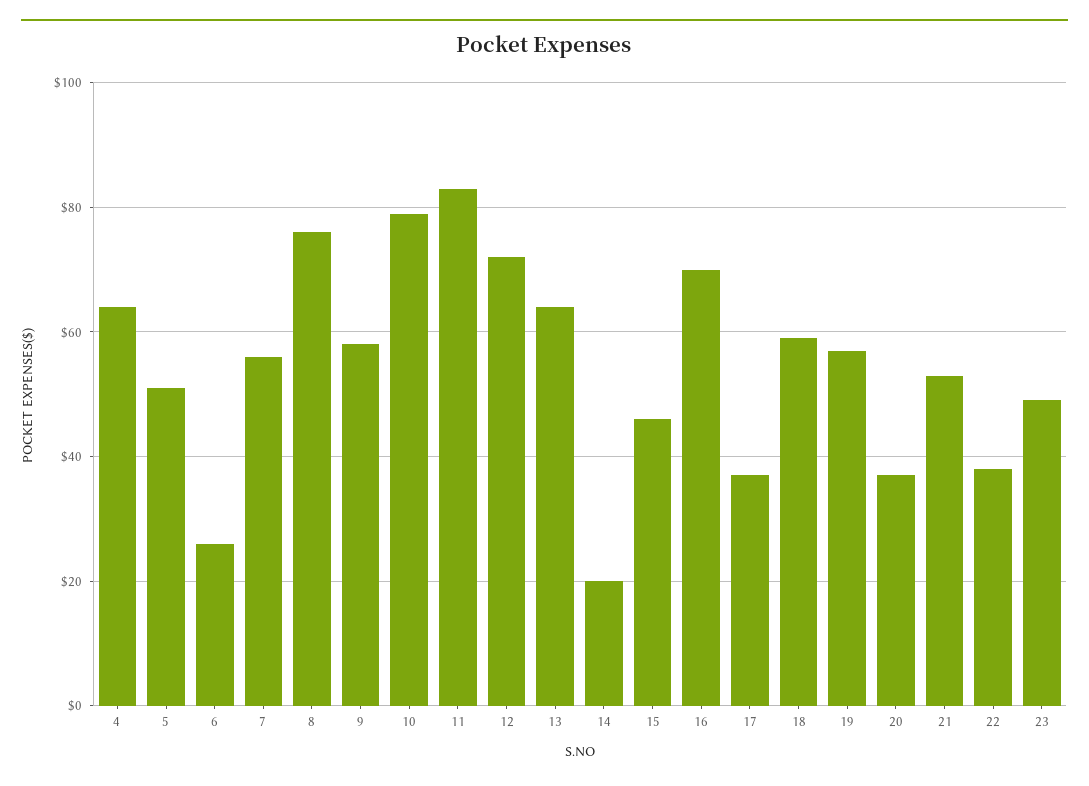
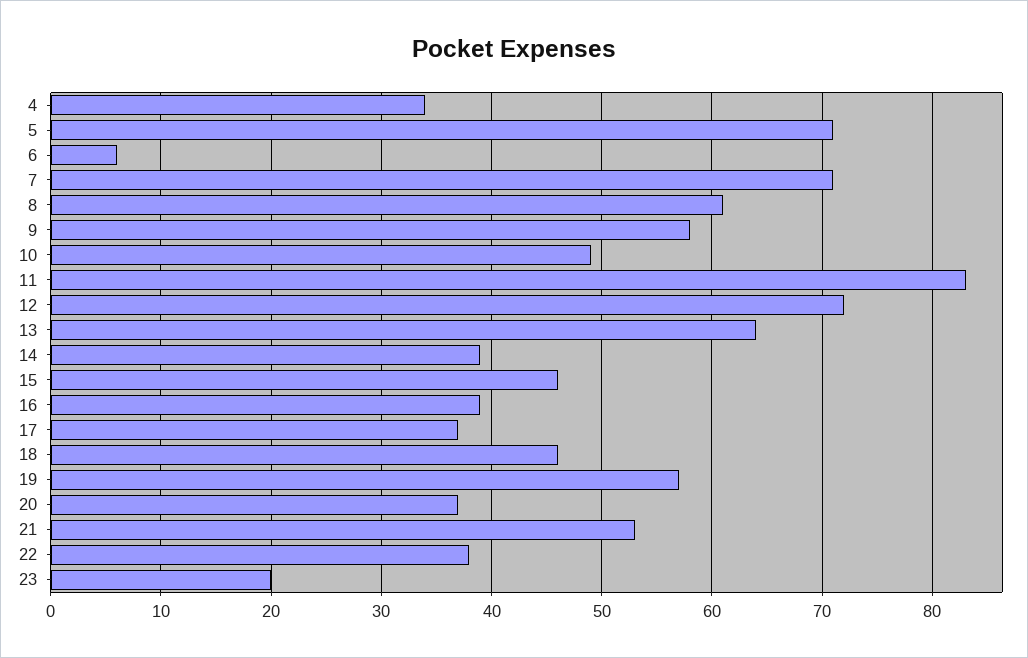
  {
-   "4": 65,
+   "4": 34,
-   "5": 50,
+   "5": 71,
-   "6": 25,
+   "6": 6,
-   "7": 55,
+   "7": 71,
-   "8": 75,
+   "8": 61,
    "9": 58,
-   "10": 80,
+   "10": 49,
    "11": 83,
    "12": 72,
    "13": 64,
-   "14": 20,
+   "14": 39,
    "15": 46,
-   "16": 70,
+   "16": 39,
    "17": 37,
-   "18": 60,
+   "18": 46,
    "19": 57,
    "20": 37,
    "21": 53,
    "22": 38,
-   "23": 50
+   "23": 20
  }

